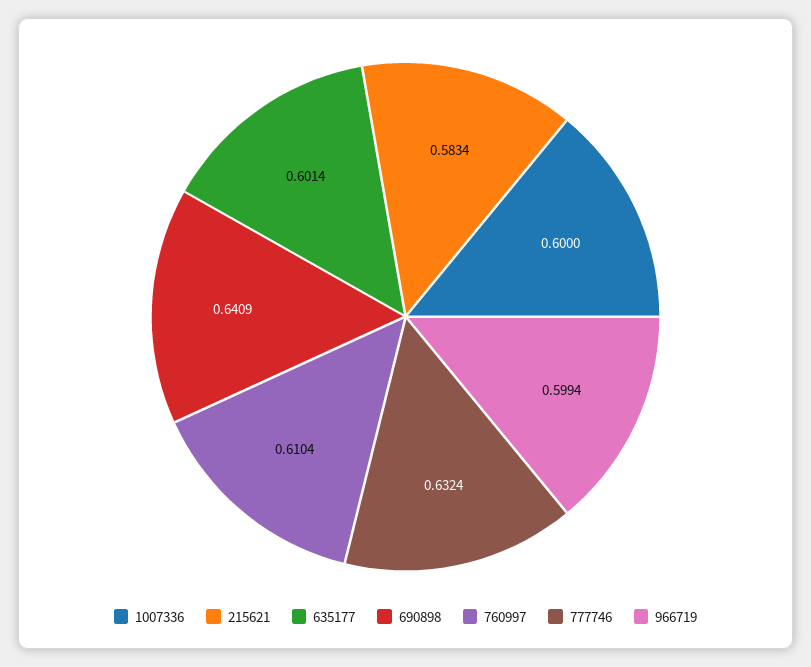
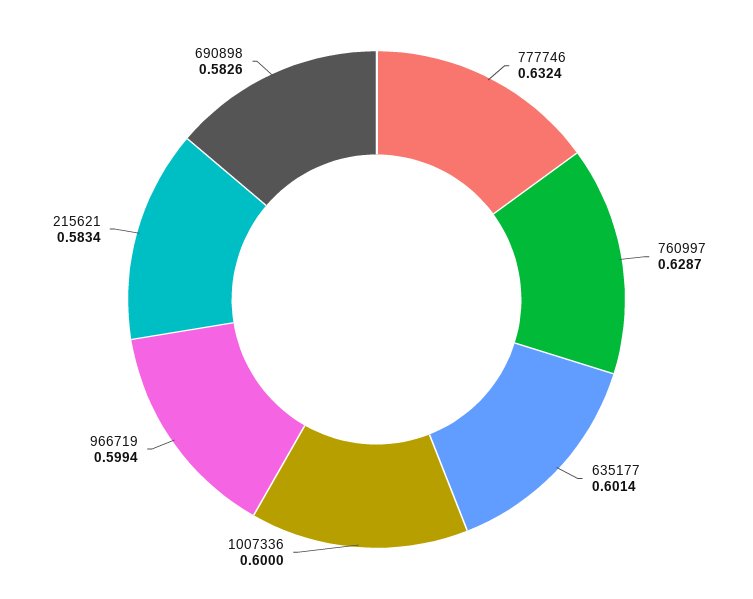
  {
    "1007336": 0.6,
    "215621": 0.5834,
    "635177": 0.6014,
-   "690898": 0.6409,
+   "690898": 0.5826,
-   "760997": 0.6104,
+   "760997": 0.6287,
    "777746": 0.6324,
    "966719": 0.5994
  }

